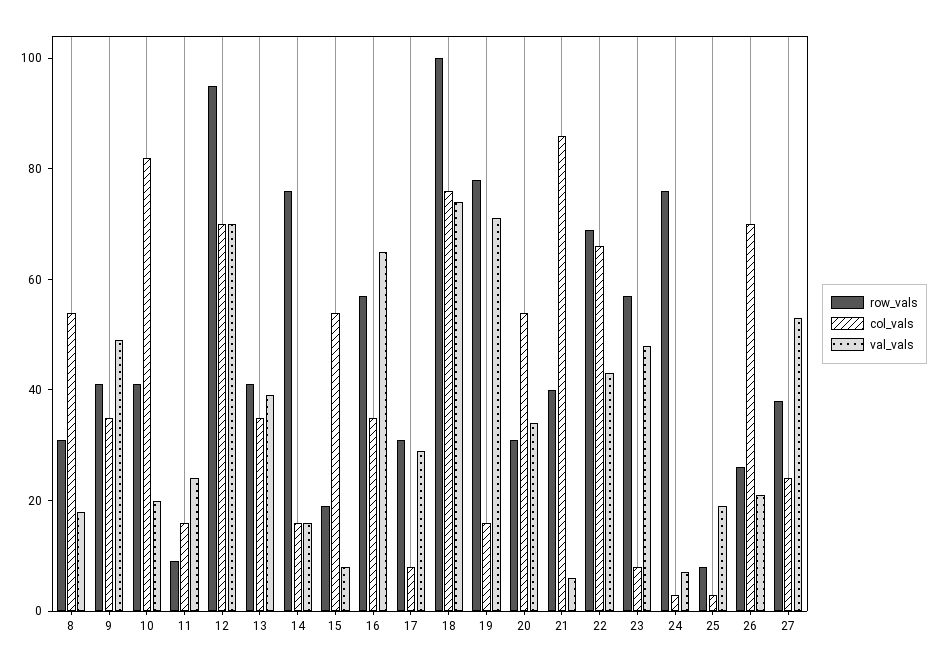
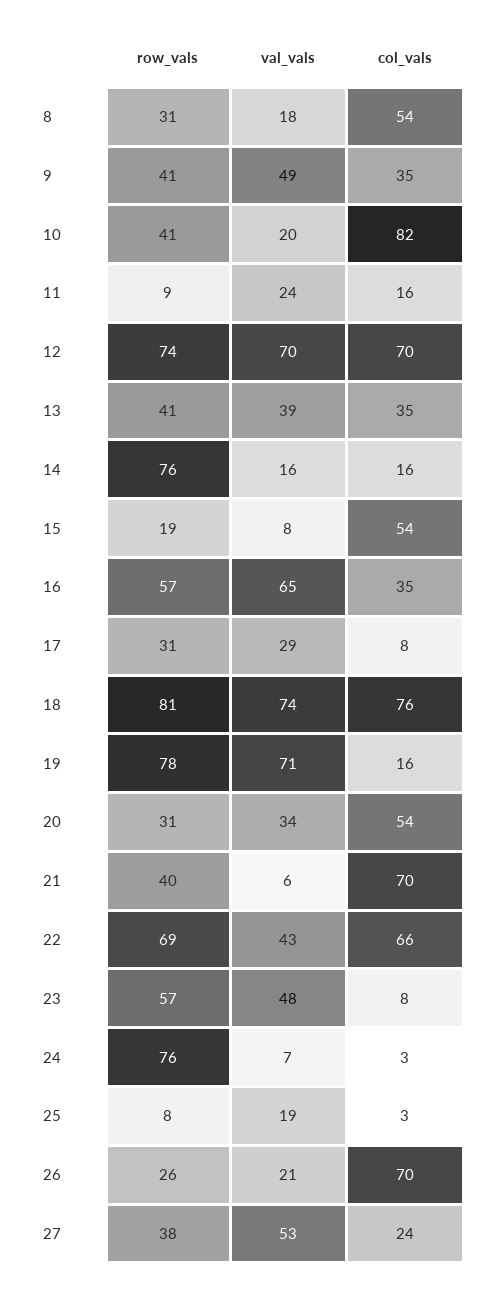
  {
    "row_vals": {
      "8": 31,
      "9": 41,
      "10": 41,
      "11": 9,
-     "12": 95,
+     "12": 74,
      "13": 41,
      "14": 76,
      "15": 19,
      "16": 57,
      "17": 31,
-     "18": 100,
+     "18": 81,
      "19": 78,
      "20": 31,
      "21": 40,
      "22": 69,
      "23": 57,
      "24": 76,
      "25": 8,
      "26": 26,
      "27": 38
    },
    "col_vals": {
      "8": 54,
      "9": 35,
      "10": 82,
      "11": 16,
      "12": 70,
      "13": 35,
      "14": 16,
      "15": 54,
      "16": 35,
      "17": 8,
      "18": 76,
      "19": 16,
      "20": 54,
-     "21": 85,
+     "21": 70,
      "22": 66,
      "23": 8,
      "24": 3,
      "25": 3,
      "26": 70,
      "27": 24
    },
    "val_vals": {
      "8": 18,
      "9": 49,
      "10": 20,
      "11": 24,
      "12": 70,
      "13": 39,
      "14": 16,
      "15": 8,
      "16": 65,
      "17": 29,
      "18": 74,
      "19": 71,
      "20": 34,
      "21": 6,
      "22": 43,
      "23": 48,
      "24": 7,
      "25": 19,
      "26": 21,
      "27": 53
    }
  }

